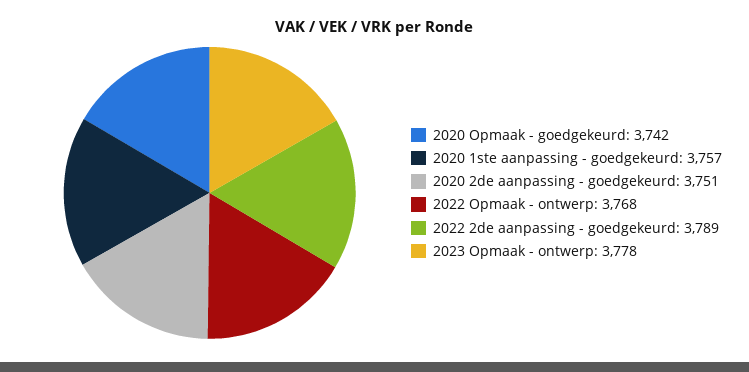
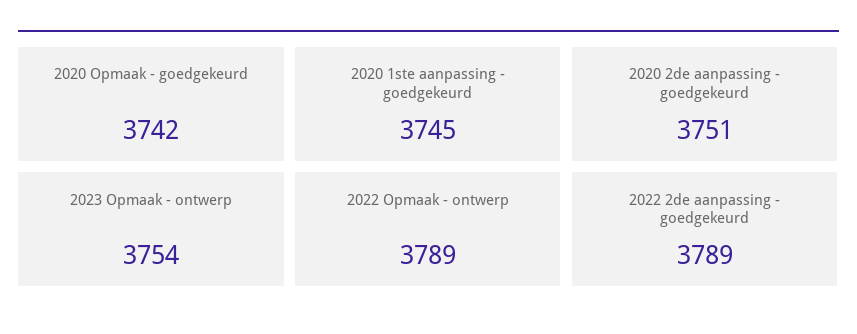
  {
    "2020 Opmaak - goedgekeurd": 3742,
-   "2020 1ste aanpassing - goedgekeurd": 3757,
+   "2020 1ste aanpassing - goedgekeurd": 3745,
    "2020 2de aanpassing - goedgekeurd": 3751,
-   "2022 Opmaak - ontwerp": 3768,
+   "2022 Opmaak - ontwerp": 3789,
    "2022 2de aanpassing - goedgekeurd": 3789,
-   "2023 Opmaak - ontwerp": 3778
+   "2023 Opmaak - ontwerp": 3754
  }

